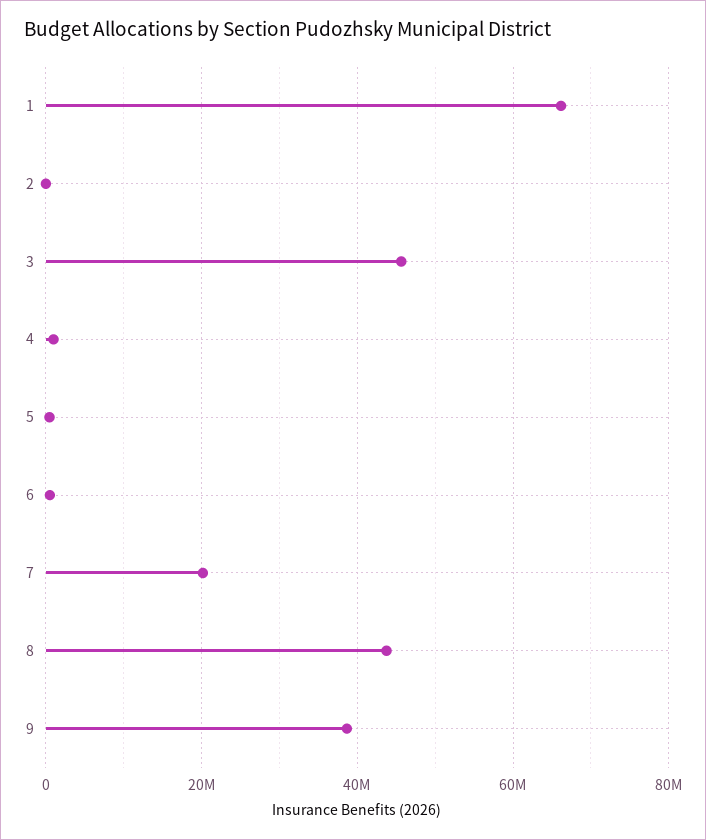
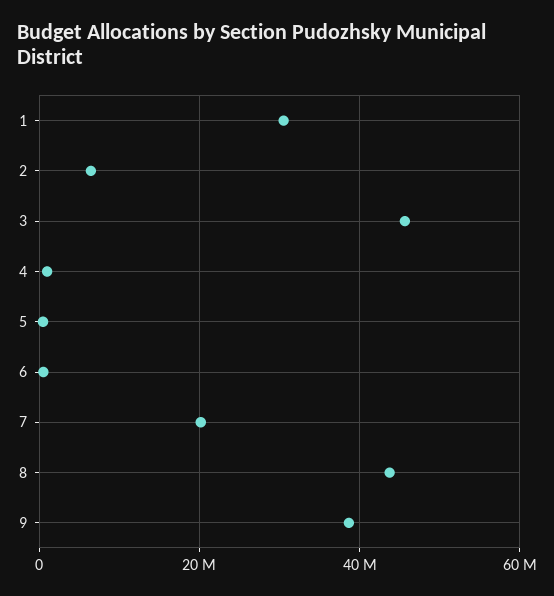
  {
-   "1": 66000000,
+   "1": 30000000,
-   "2": 0,
+   "2": 6000000,
    "3": 46000000,
    "4": 0,
    "5": 0,
    "6": 0,
    "7": 20000000,
    "8": 44000000,
    "9": 38000000
  }

